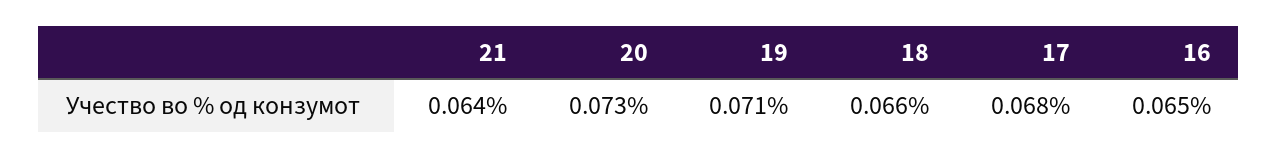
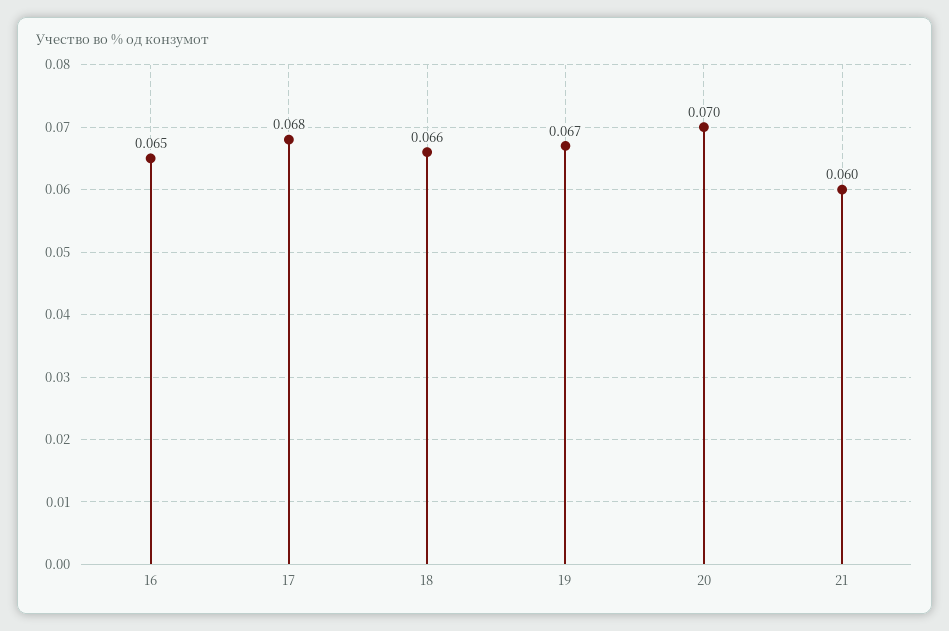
  {
-   "21": 0.064,
+   "21": 0.06,
-   "20": 0.073,
+   "20": 0.07,
-   "19": 0.071,
+   "19": 0.067,
    "18": 0.066,
    "17": 0.068,
    "16": 0.065
  }

